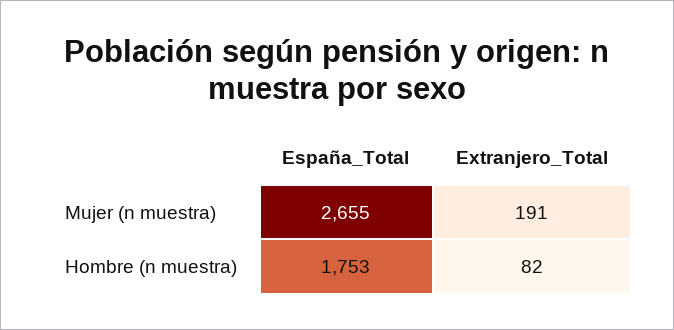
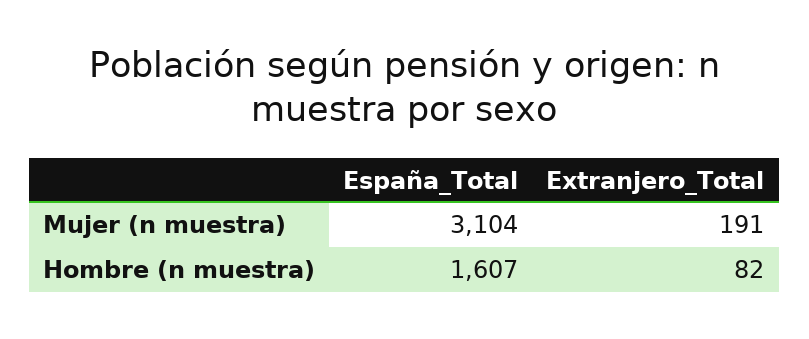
  {
    "España_Total": {
-     "Mujer (n muestra)": 2655,
+     "Mujer (n muestra)": 3104,
-     "Hombre (n muestra)": 1753
+     "Hombre (n muestra)": 1607
    },
    "Extranjero_Total": {
      "Mujer (n muestra)": 191,
      "Hombre (n muestra)": 82
    }
  }

